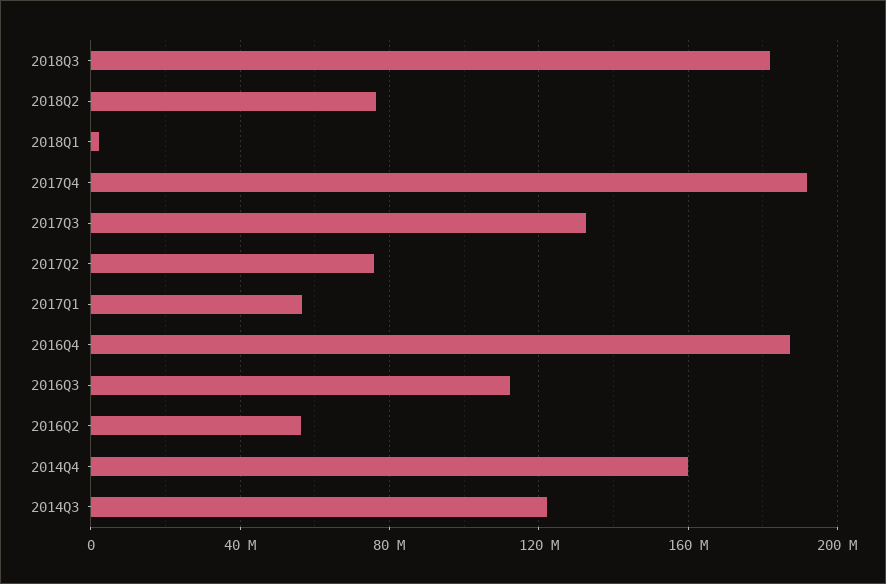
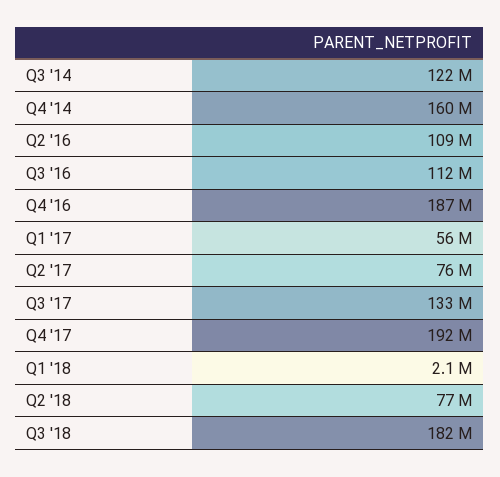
  {
    "2018Q3": 182000000,
    "2018Q2": 77000000,
    "2018Q1": 2100000,
    "2017Q4": 192000000,
    "2017Q3": 133000000,
    "2017Q2": 76000000,
    "2017Q1": 56000000,
    "2016Q4": 187000000,
    "2016Q3": 112000000,
-   "2016Q2": 55000000,
+   "2016Q2": 109000000,
    "2014Q4": 160000000,
    "2014Q3": 122000000
  }

